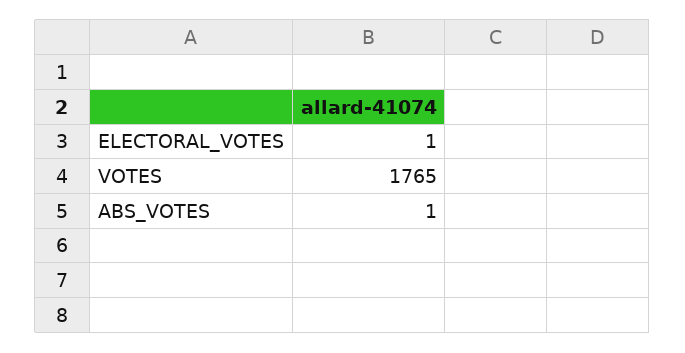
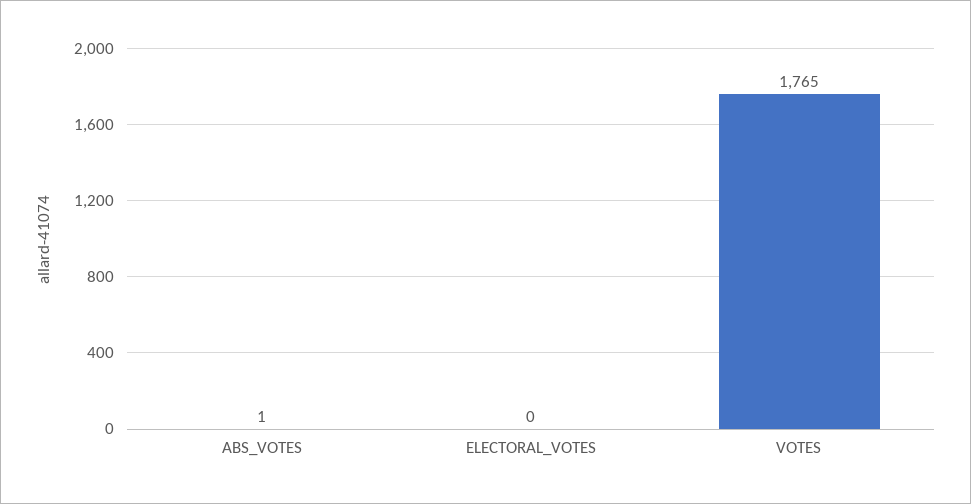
  {
-   "ELECTORAL_VOTES": 1,
+   "ELECTORAL_VOTES": 0,
    "VOTES": 1765,
    "ABS_VOTES": 1
  }

